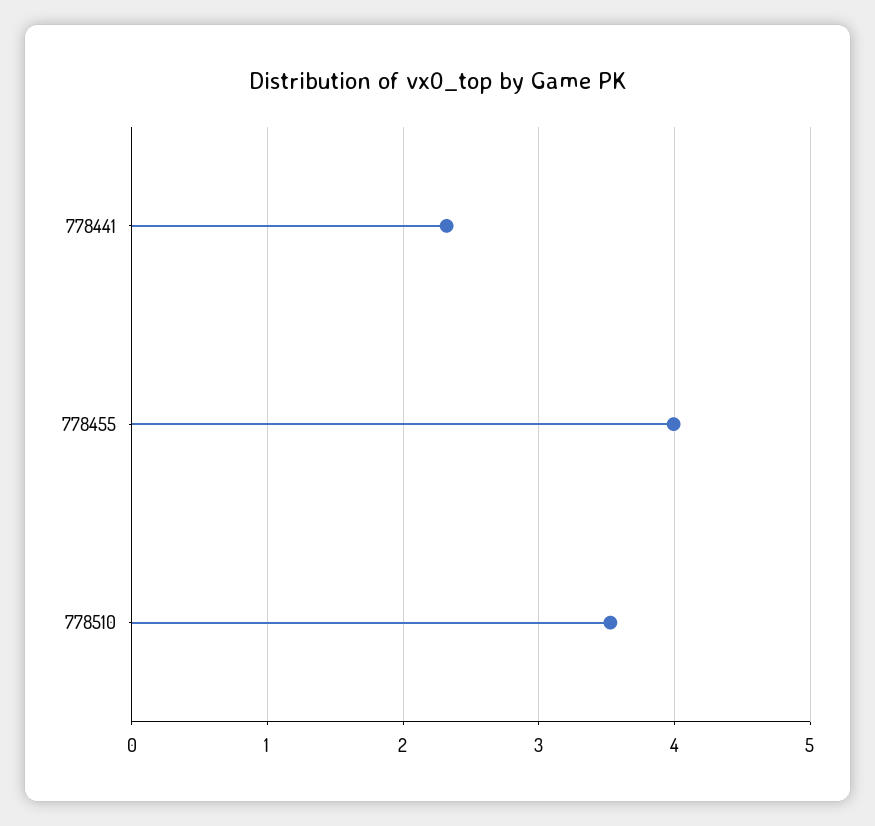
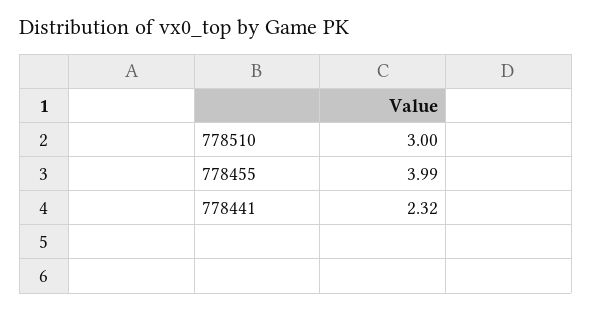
  {
    "778441": 2.32,
    "778455": 3.99,
-   "778510": 3.5
+   "778510": 3
  }

